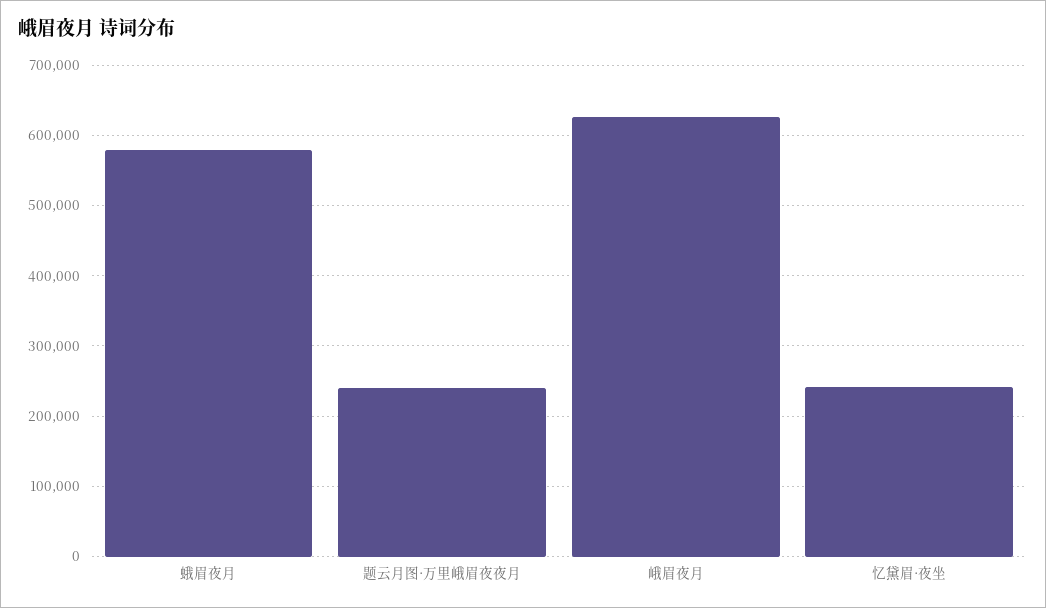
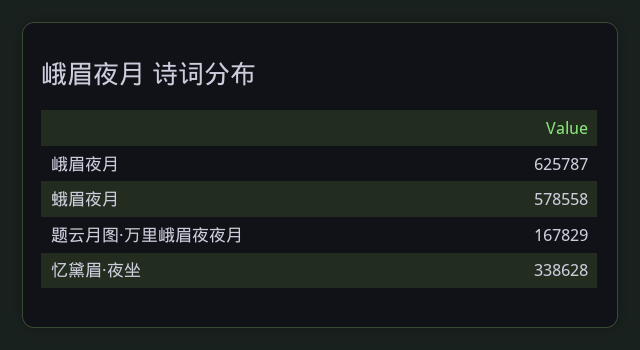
  {
    "蛾眉夜月": 578558,
-   "题云月图·万里峨眉夜夜月": 240000,
+   "题云月图·万里峨眉夜夜月": 167829,
    "峨眉夜月": 625787,
-   "忆黛眉·夜坐": 240000
+   "忆黛眉·夜坐": 338628
  }

